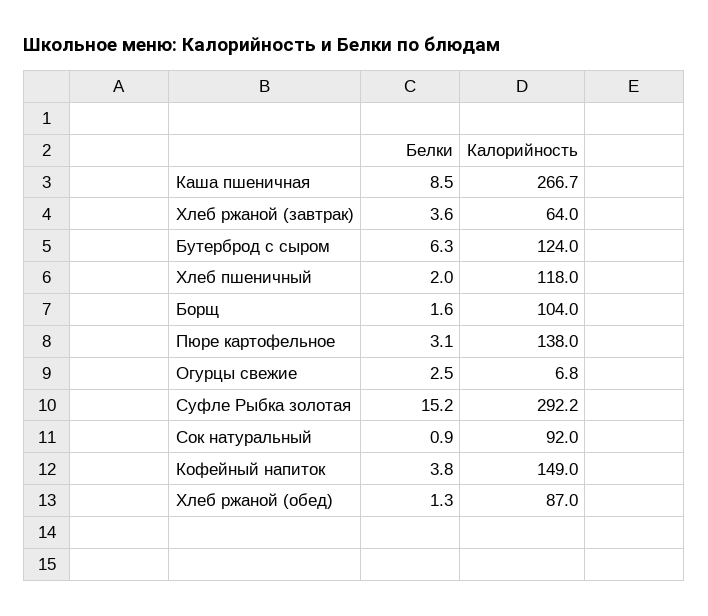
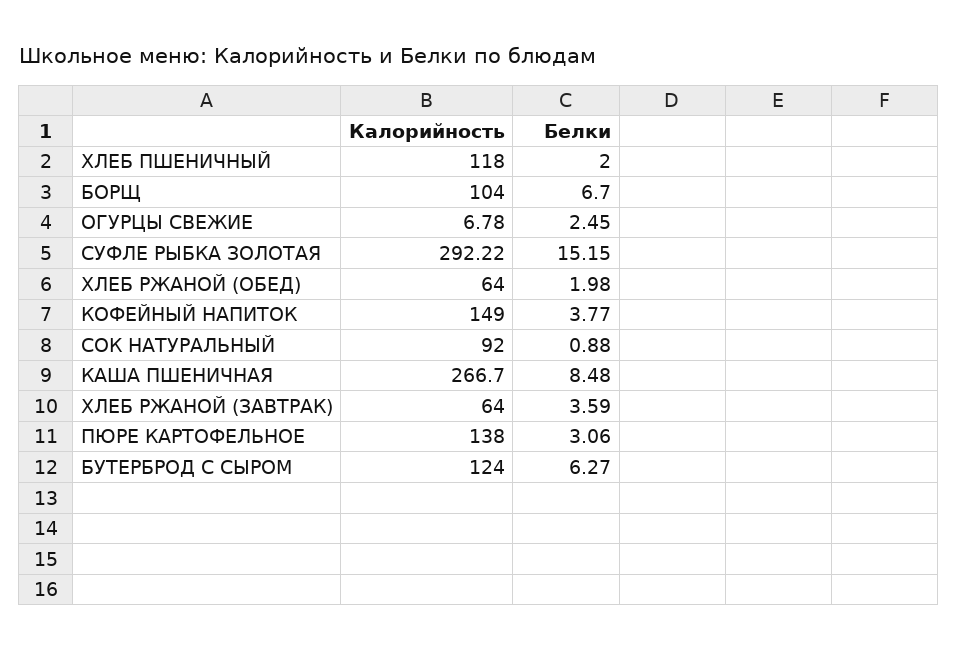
  {
    "Белки": {
      "Каша пшеничная": 8.48,
      "Хлеб ржаной (завтрак)": 3.59,
      "Бутерброд с сыром": 6.27,
      "Хлеб пшеничный": 2,
-     "Борщ": 1.6,
+     "Борщ": 6.7,
      "Пюре картофельное": 3.06,
      "Огурцы свежие": 2.45,
      "Суфле Рыбка золотая": 15.15,
      "Сок натуральный": 0.88,
      "Кофейный напиток": 3.77,
-     "Хлеб ржаной (обед)": 1.3
+     "Хлеб ржаной (обед)": 1.98
    },
    "Калорийность": {
      "Каша пшеничная": 266.7,
      "Хлеб ржаной (завтрак)": 64,
      "Бутерброд с сыром": 124,
      "Хлеб пшеничный": 118,
      "Борщ": 104,
      "Пюре картофельное": 138,
      "Огурцы свежие": 6.78,
      "Суфле Рыбка золотая": 292.22,
      "Сок натуральный": 92,
      "Кофейный напиток": 149,
-     "Хлеб ржаной (обед)": 87
+     "Хлеб ржаной (обед)": 64
    }
  }

